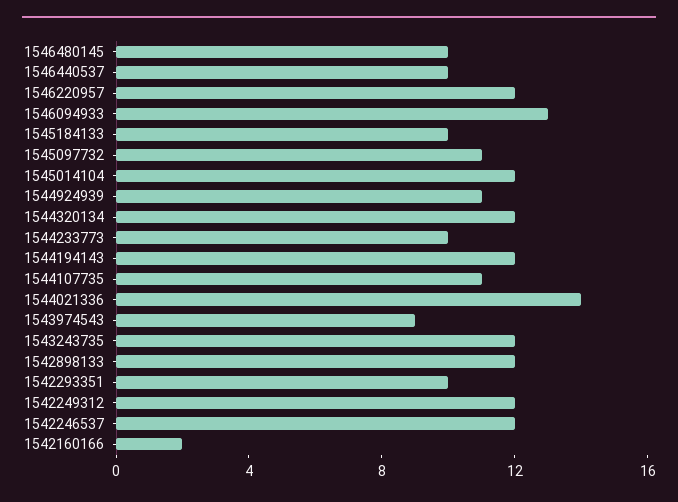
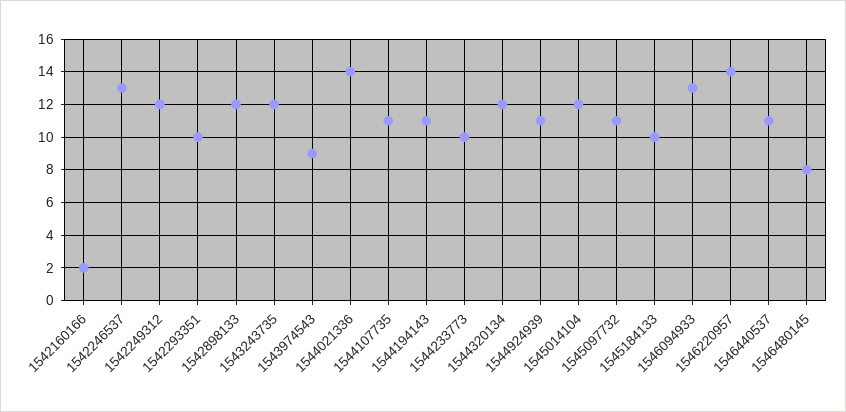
  {
-   "1546480145": 10,
+   "1546480145": 8,
-   "1546440537": 10,
+   "1546440537": 11,
-   "1546220957": 12,
+   "1546220957": 14,
    "1546094933": 13,
    "1545184133": 10,
    "1545097732": 11,
    "1545014104": 12,
    "1544924939": 11,
    "1544320134": 12,
    "1544233773": 10,
-   "1544194143": 12,
+   "1544194143": 11,
    "1544107735": 11,
    "1544021336": 14,
    "1543974543": 9,
    "1543243735": 12,
    "1542898133": 12,
    "1542293351": 10,
    "1542249312": 12,
-   "1542246537": 12,
+   "1542246537": 13,
    "1542160166": 2
  }

